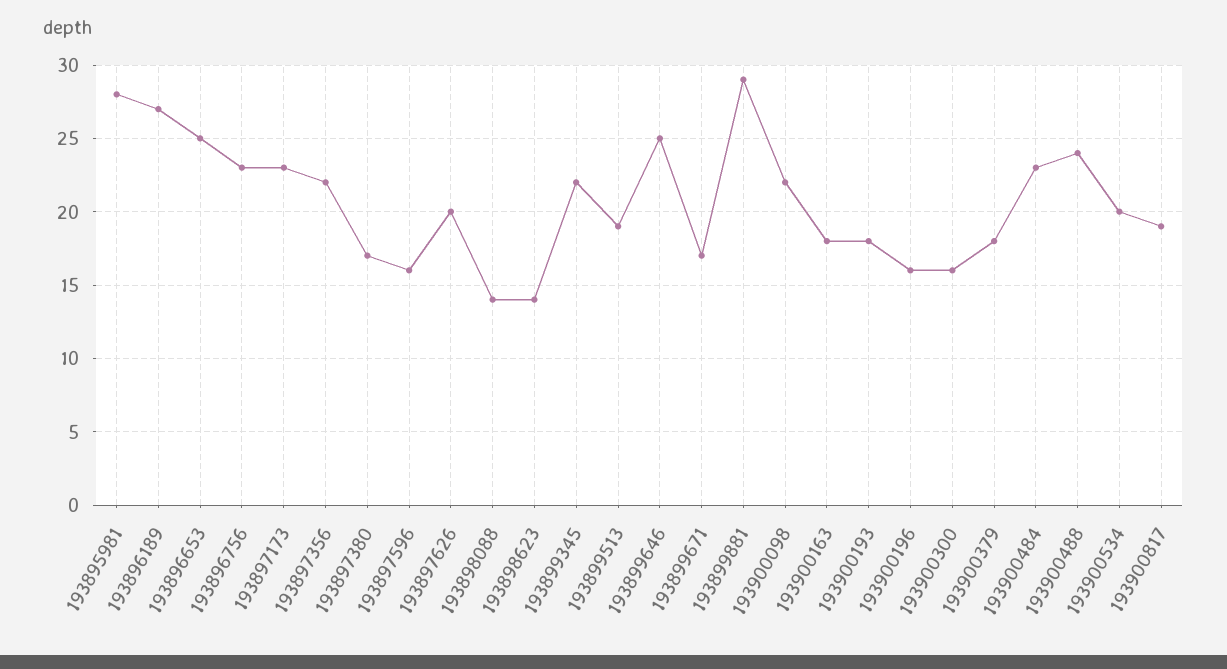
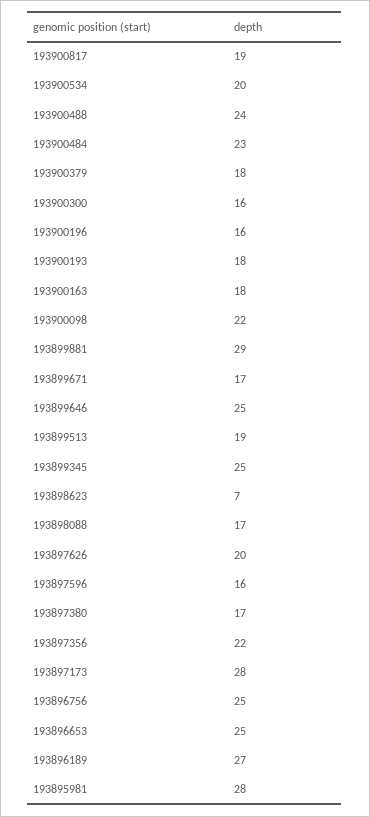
  {
    "193895981": 28,
    "193896189": 27,
    "193896653": 25,
-   "193896756": 23,
+   "193896756": 25,
-   "193897173": 23,
+   "193897173": 28,
    "193897356": 22,
    "193897380": 17,
    "193897596": 16,
    "193897626": 20,
-   "193898088": 14,
+   "193898088": 17,
-   "193898623": 14,
+   "193898623": 7,
-   "193899345": 22,
+   "193899345": 25,
    "193899513": 19,
    "193899646": 25,
    "193899671": 17,
    "193899881": 29,
    "193900098": 22,
    "193900163": 18,
    "193900193": 18,
    "193900196": 16,
    "193900300": 16,
    "193900379": 18,
    "193900484": 23,
    "193900488": 24,
    "193900534": 20,
    "193900817": 19
  }

